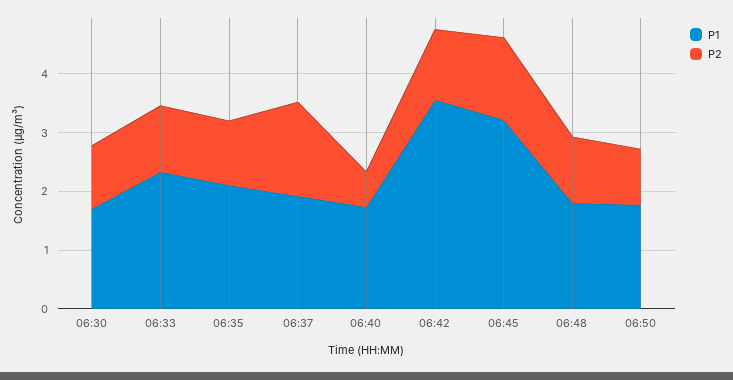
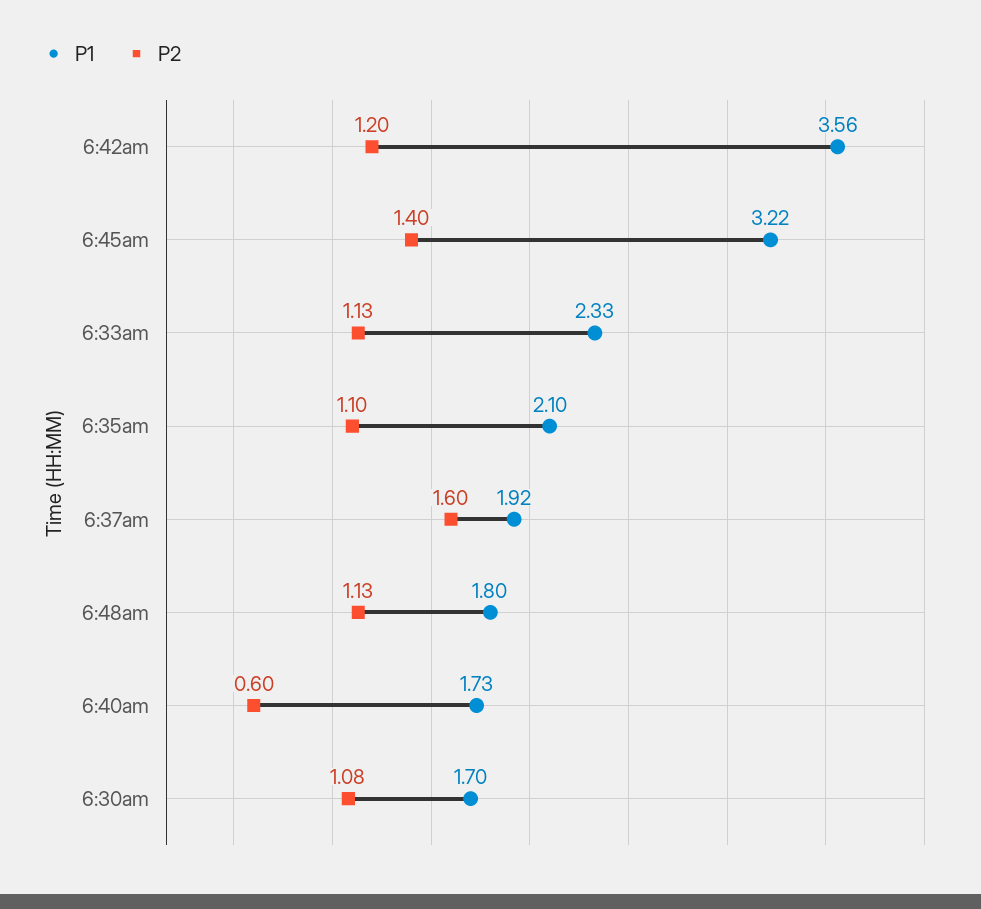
  {
    "P1": {
      "06:30": 1.7,
      "06:33": 2.33,
      "06:35": 2.1,
      "06:37": 1.92,
      "06:40": 1.73,
      "06:42": 3.56,
      "06:45": 3.22,
-     "06:48": 1.8,
+     "06:48": 1.8
-     "06:50": 1.8
    },
    "P2": {
      "06:30": 1.08,
      "06:33": 1.13,
      "06:35": 1.1,
      "06:37": 1.6,
      "06:40": 0.6,
      "06:42": 1.2,
      "06:45": 1.4,
-     "06:48": 1.13,
+     "06:48": 1.13
-     "06:50": 1
    }
  }

